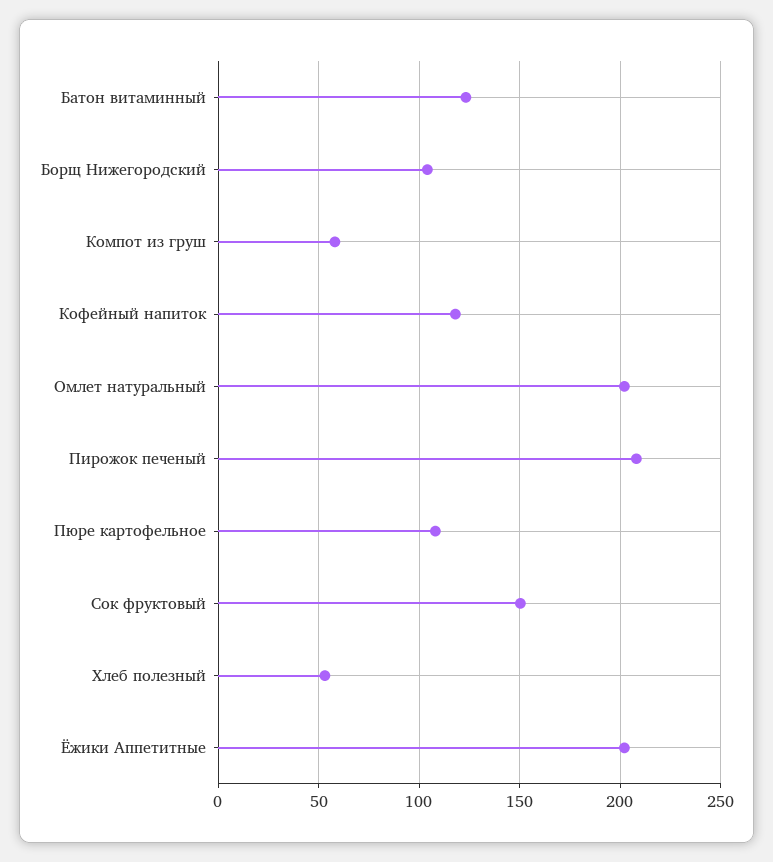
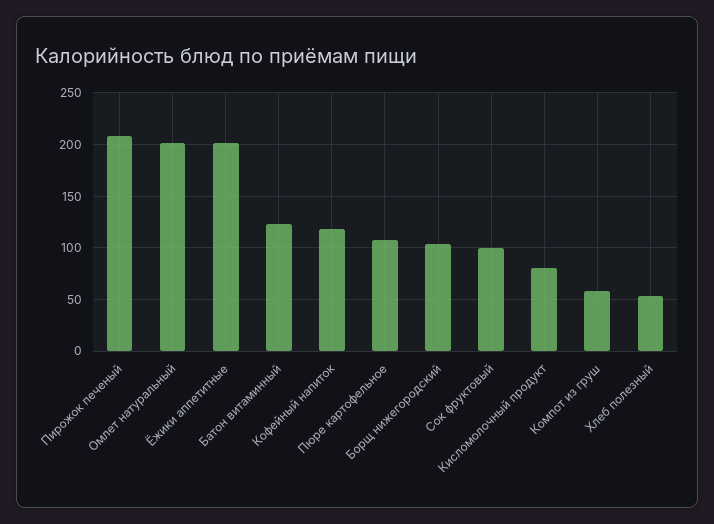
  {
    "Батон витаминный": 125,
    "Борщ Нижегородский": 105,
    "Компот из груш": 60,
    "Кофейный напиток": 120,
    "Омлет натуральный": 200,
    "Пирожок печеный": 210,
    "Пюре картофельное": 110,
-   "Сок фруктовый": 150,
+   "Сок фруктовый": 100,
    "Хлеб полезный": 55,
-   "Ёжики Аппетитные": 200
+   "Ёжики Аппетитные": 200,
+   "Кисломолочный продукт": 80
  }

